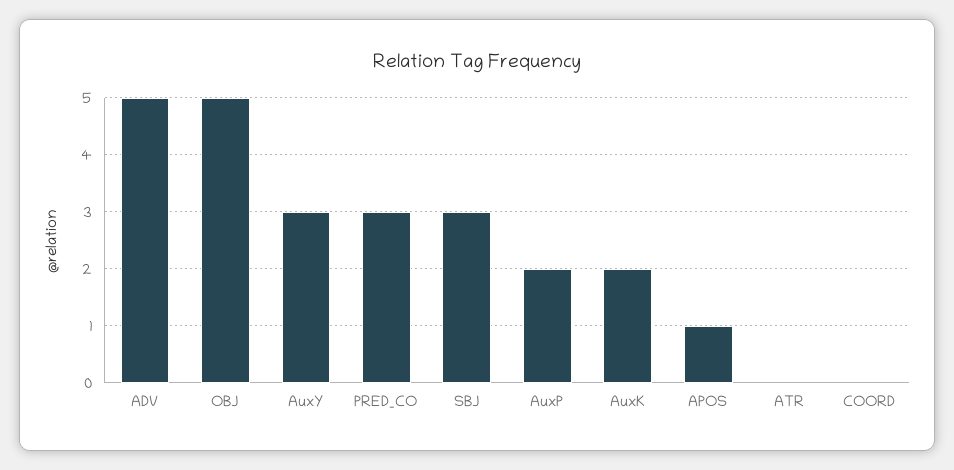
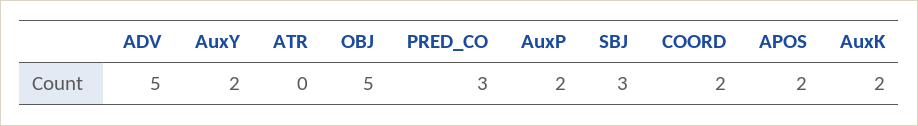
  {
    "ADV": 5,
    "OBJ": 5,
-   "AuxY": 3,
+   "AuxY": 2,
    "PRED_CO": 3,
    "SBJ": 3,
    "AuxP": 2,
    "AuxK": 2,
-   "APOS": 1,
+   "APOS": 2,
    "ATR": 0,
-   "COORD": 0
+   "COORD": 2
  }

